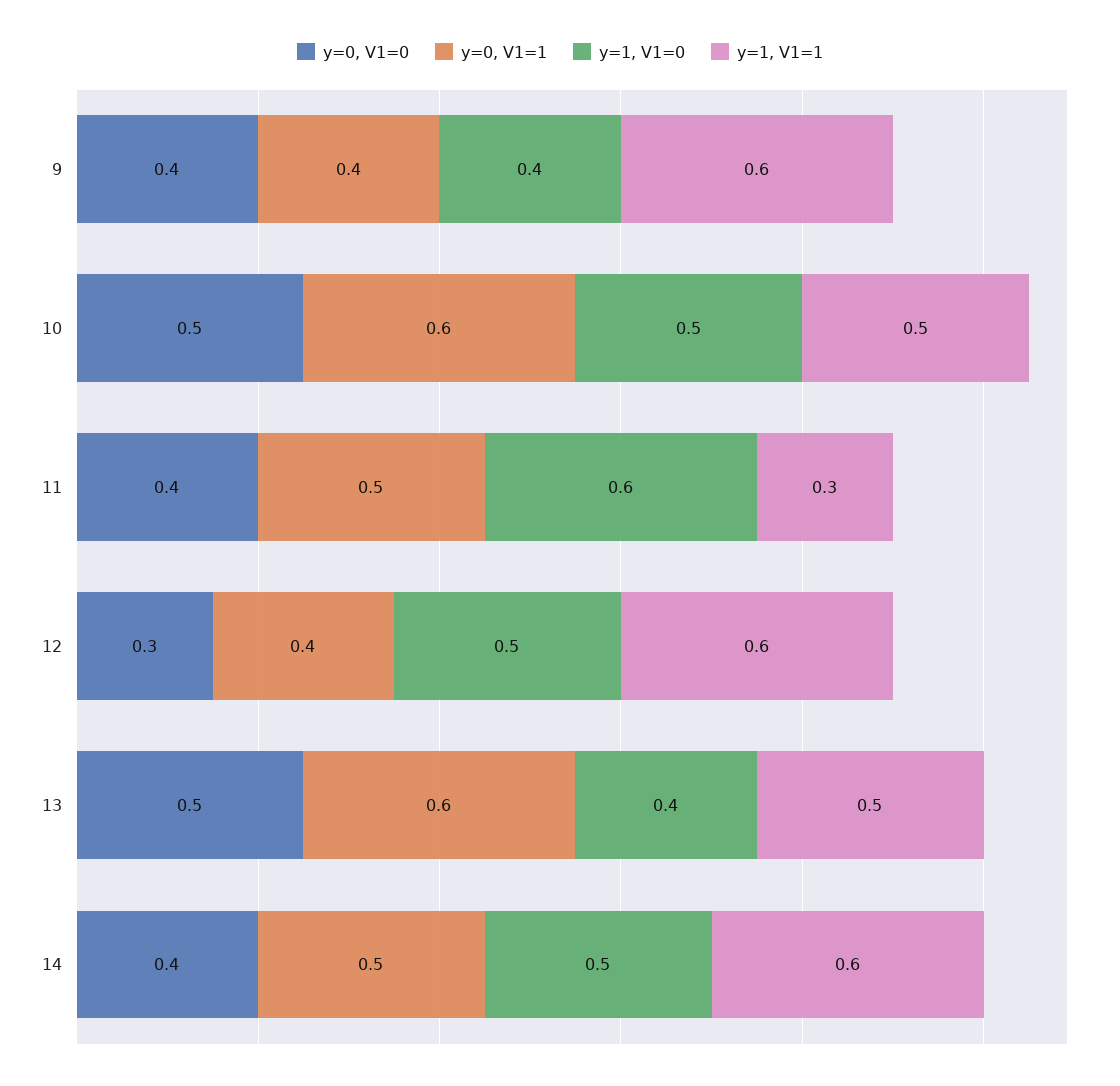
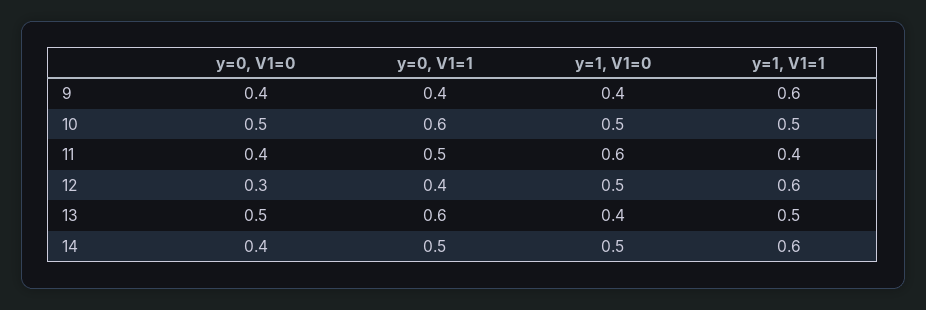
  {
    "y=0, V1=0": {
      "9": 0.4,
      "10": 0.5,
      "11": 0.4,
      "12": 0.3,
      "13": 0.5,
      "14": 0.4
    },
    "y=0, V1=1": {
      "9": 0.4,
      "10": 0.6,
      "11": 0.5,
      "12": 0.4,
      "13": 0.6,
      "14": 0.5
    },
    "y=1, V1=0": {
      "9": 0.4,
      "10": 0.5,
      "11": 0.6,
      "12": 0.5,
      "13": 0.4,
      "14": 0.5
    },
    "y=1, V1=1": {
      "9": 0.6,
      "10": 0.5,
-     "11": 0.3,
+     "11": 0.4,
      "12": 0.6,
      "13": 0.5,
      "14": 0.6
    }
  }

